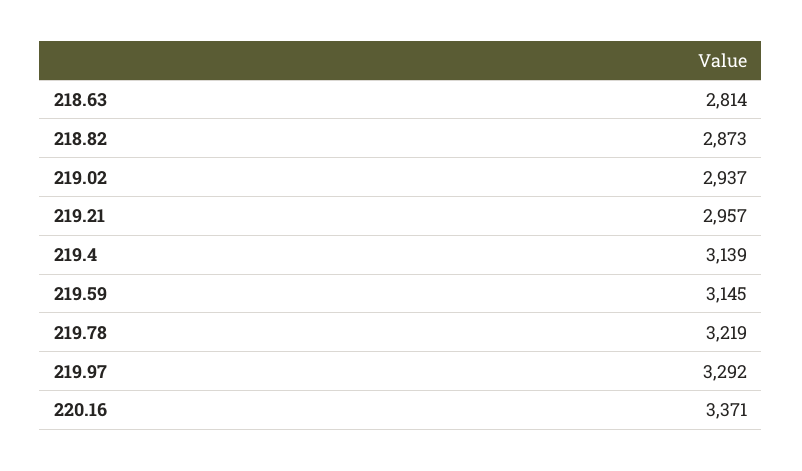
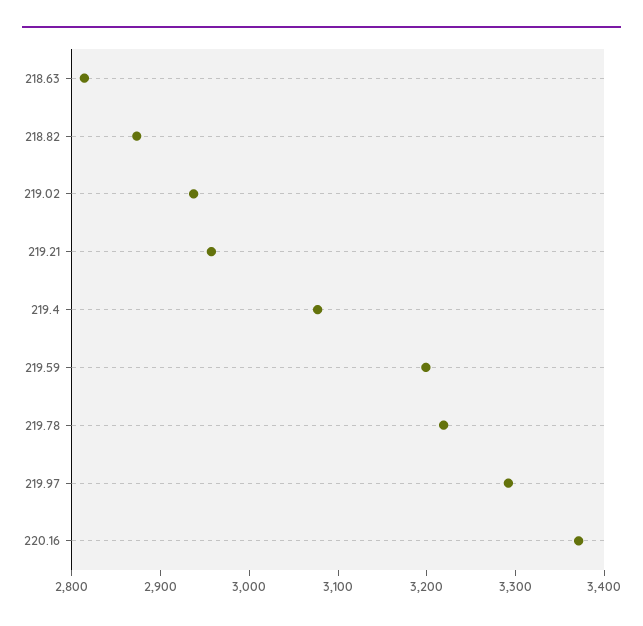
  {
    "218.63": 2814,
    "218.82": 2873,
    "219.02": 2937,
    "219.21": 2957,
-   "219.4": 3139,
+   "219.4": 3080,
-   "219.59": 3145,
+   "219.59": 3200,
    "219.78": 3219,
    "219.97": 3292,
    "220.16": 3371
  }

